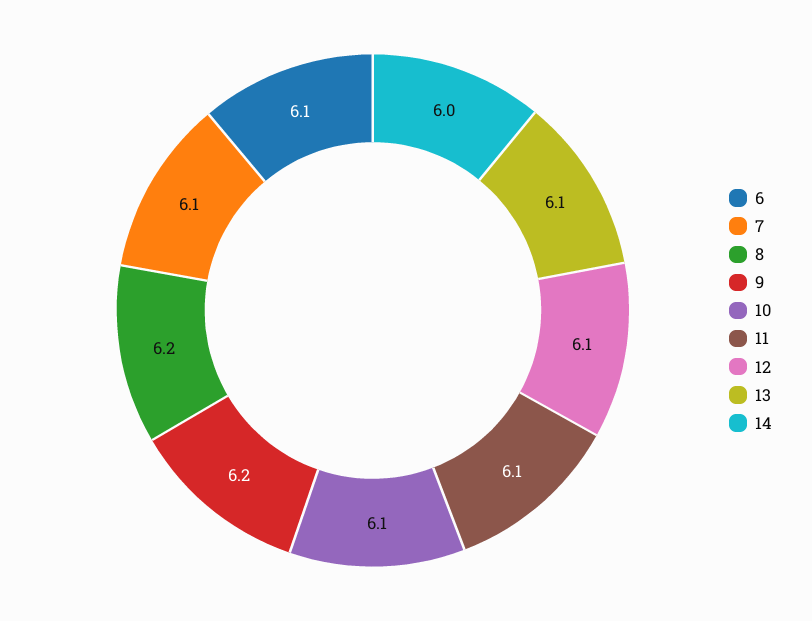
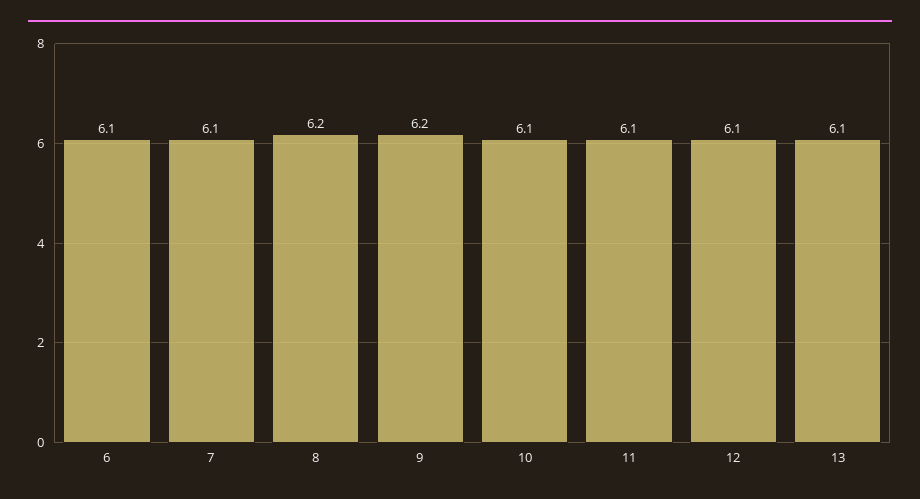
  {
    "6": 6.1,
    "7": 6.1,
    "8": 6.2,
    "9": 6.2,
    "10": 6.1,
    "11": 6.1,
    "12": 6.1,
-   "13": 6.1,
+   "13": 6.1
-   "14": 6
  }

